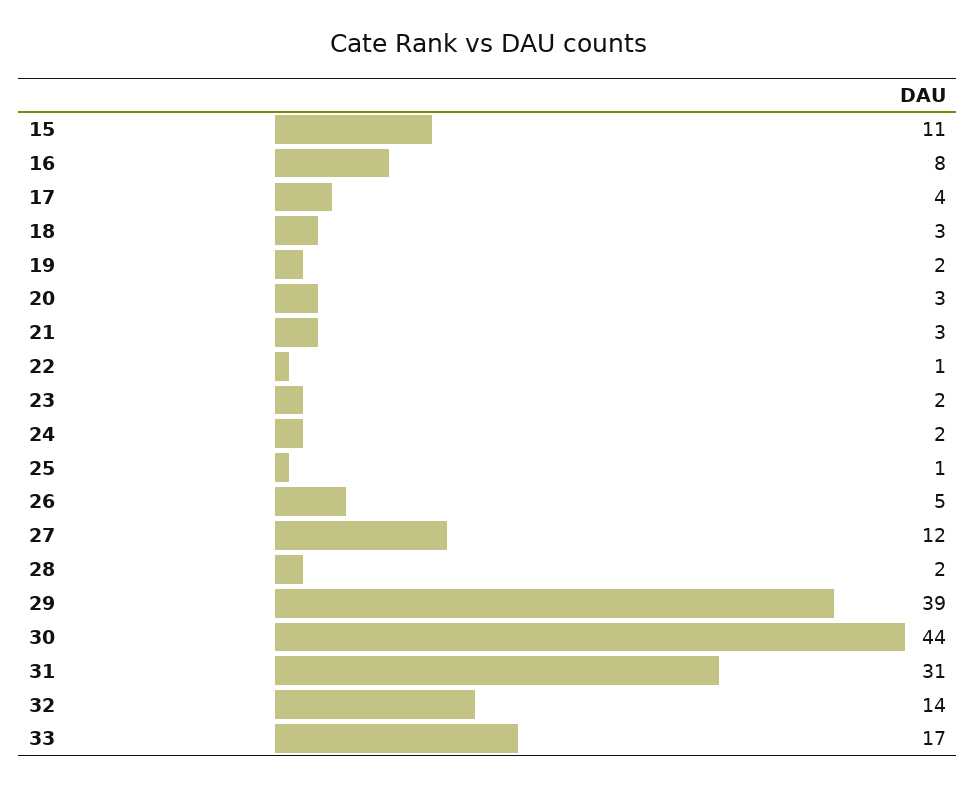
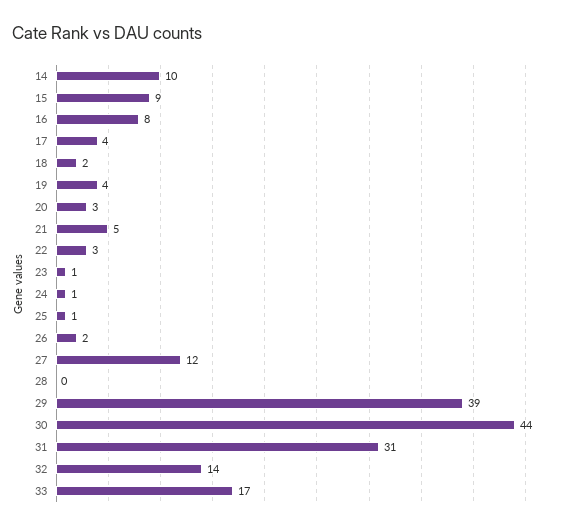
  {
-   "15": 11,
+   "15": 9,
    "16": 8,
    "17": 4,
-   "18": 3,
+   "18": 2,
-   "19": 2,
+   "19": 4,
    "20": 3,
-   "21": 3,
+   "21": 5,
-   "22": 1,
+   "22": 3,
-   "23": 2,
+   "23": 1,
-   "24": 2,
+   "24": 1,
    "25": 1,
-   "26": 5,
+   "26": 2,
    "27": 12,
-   "28": 2,
+   "28": 0,
    "29": 39,
    "30": 44,
    "31": 31,
    "32": 14,
-   "33": 17
+   "33": 17,
+   "14": 10
  }

